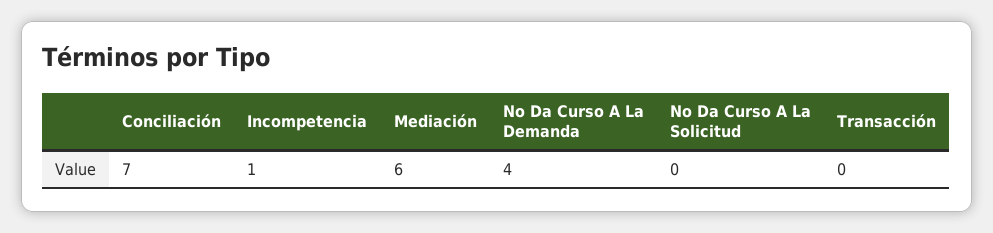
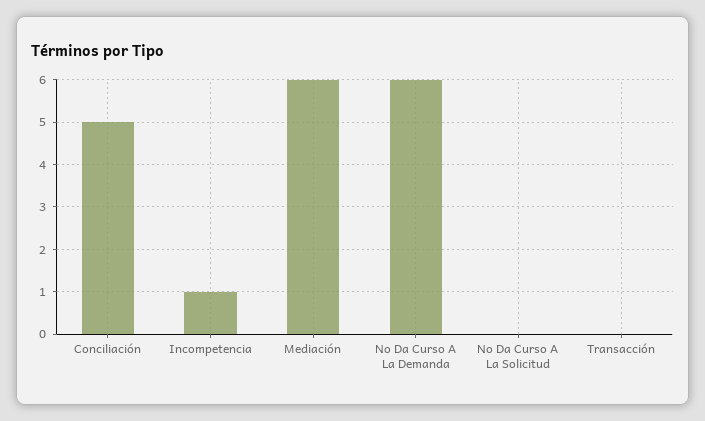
  {
-   "Conciliación": 7,
+   "Conciliación": 5,
    "Incompetencia": 1,
    "Mediación": 6,
-   "No Da Curso A La Demanda": 4,
+   "No Da Curso A La Demanda": 6,
    "No Da Curso A La Solicitud": 0,
    "Transacción": 0
  }

